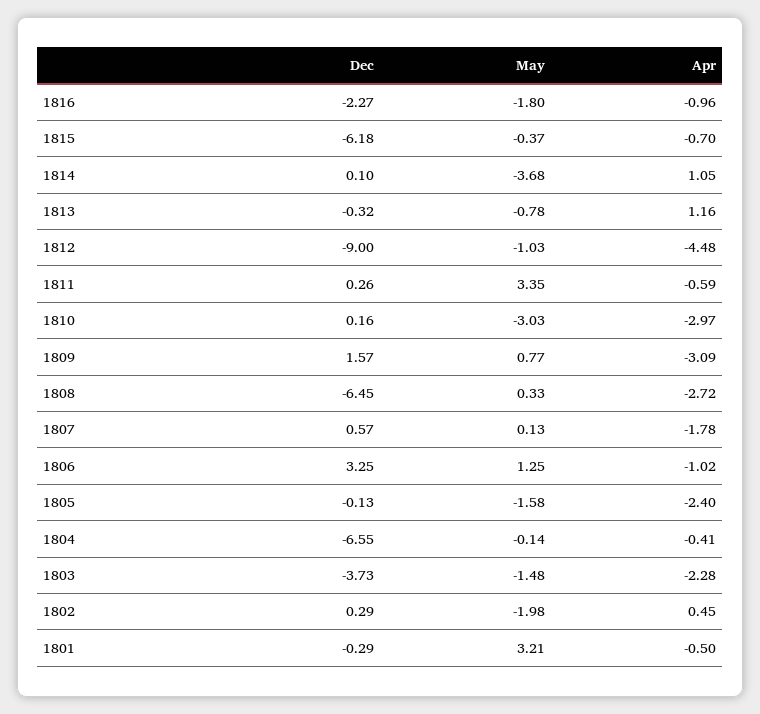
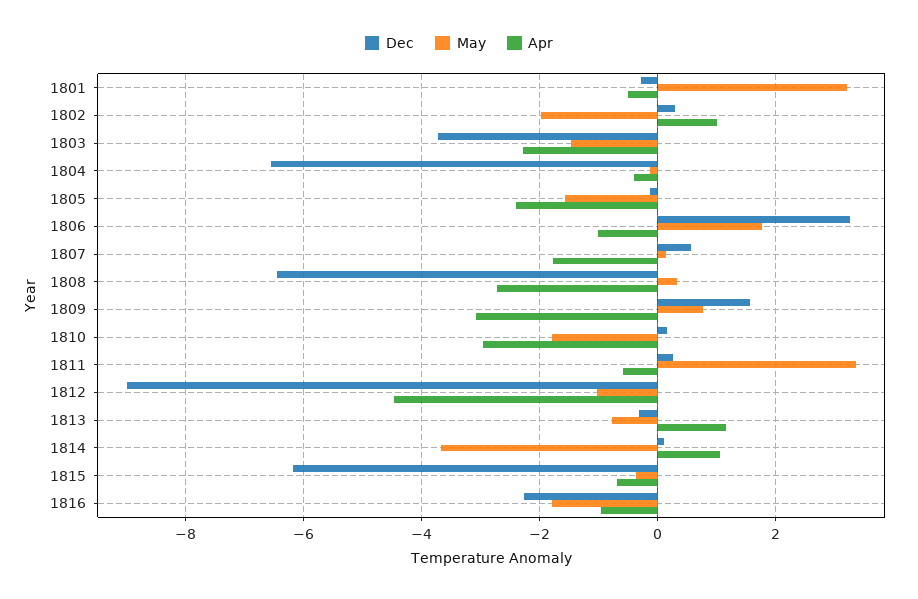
  {
    "Dec": {
      "1816": -2.27,
      "1815": -6.18,
      "1814": 0.1,
      "1813": -0.32,
      "1812": -9,
      "1811": 0.26,
      "1810": 0.16,
      "1809": 1.57,
      "1808": -6.45,
      "1807": 0.57,
      "1806": 3.25,
      "1805": -0.13,
      "1804": -6.55,
      "1803": -3.73,
      "1802": 0.29,
      "1801": -0.29
    },
    "May": {
      "1816": -1.8,
      "1815": -0.37,
      "1814": -3.68,
      "1813": -0.78,
      "1812": -1.03,
      "1811": 3.35,
-     "1810": -3.03,
+     "1810": -1.8,
      "1809": 0.77,
      "1808": 0.33,
      "1807": 0.13,
-     "1806": 1.25,
+     "1806": 1.8,
      "1805": -1.58,
      "1804": -0.14,
      "1803": -1.48,
      "1802": -1.98,
      "1801": 3.21
    },
    "Apr": {
      "1816": -0.96,
      "1815": -0.7,
      "1814": 1.05,
      "1813": 1.16,
      "1812": -4.48,
      "1811": -0.59,
      "1810": -2.97,
      "1809": -3.09,
      "1808": -2.72,
      "1807": -1.78,
      "1806": -1.02,
      "1805": -2.4,
      "1804": -0.41,
      "1803": -2.28,
-     "1802": 0.45,
+     "1802": 1,
      "1801": -0.5
    }
  }

